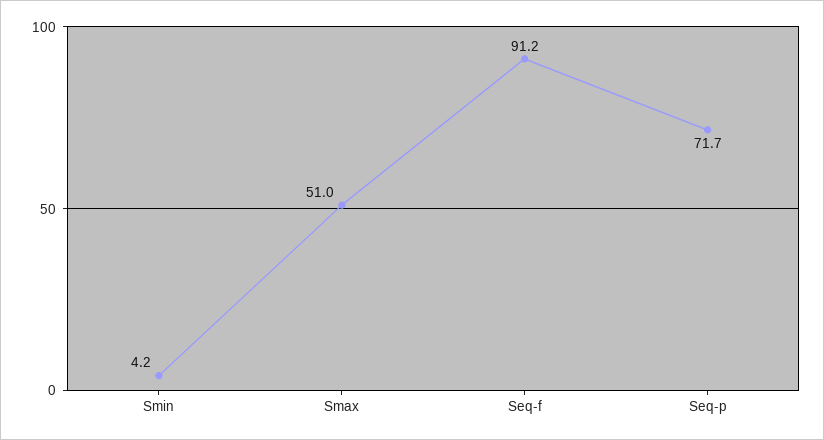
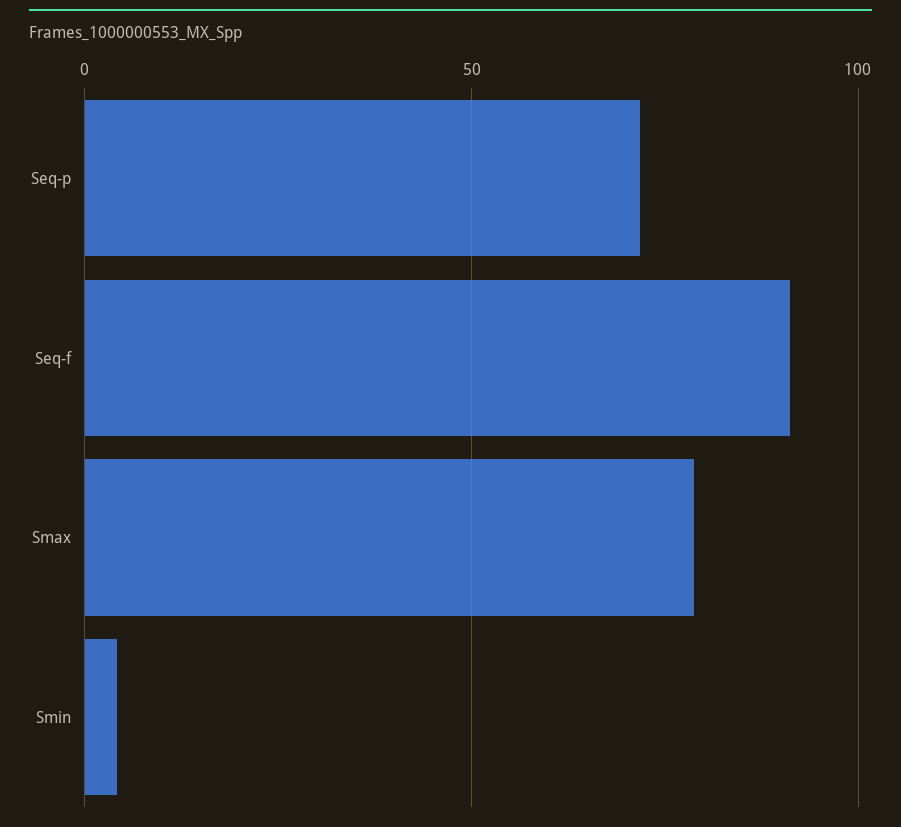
  {
    "Smin": 4.2,
-   "Smax": 51,
+   "Smax": 80,
    "Seq-f": 91.2,
    "Seq-p": 71.7
  }

